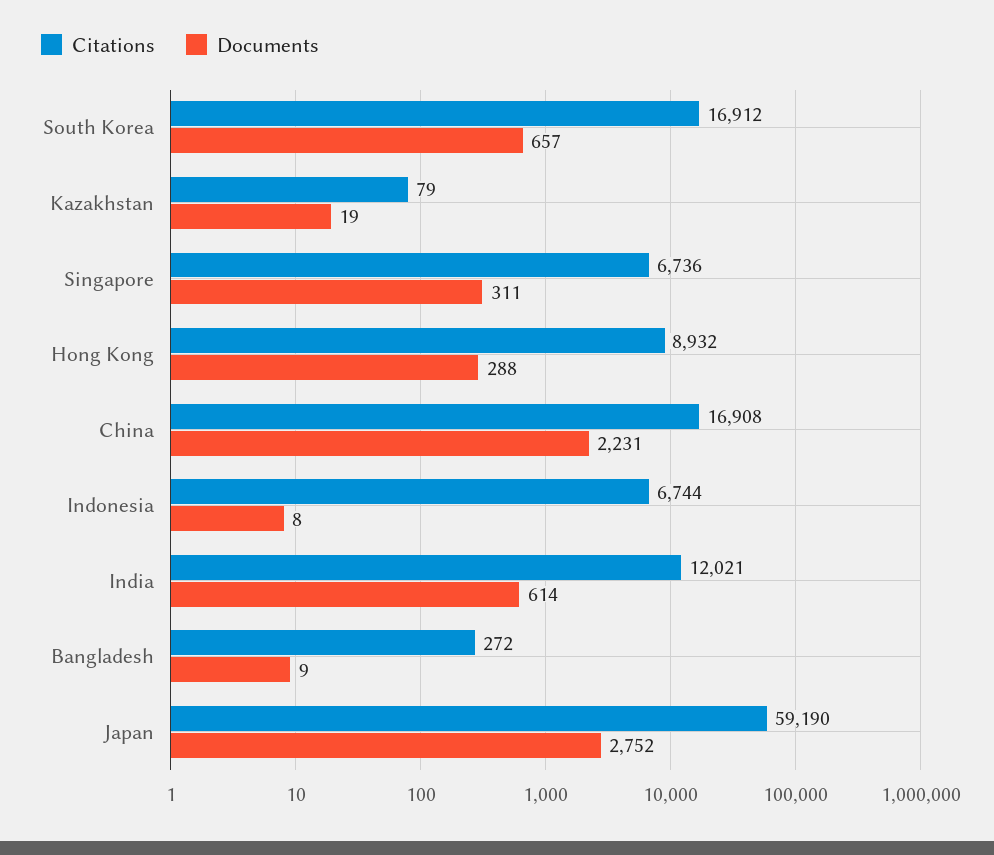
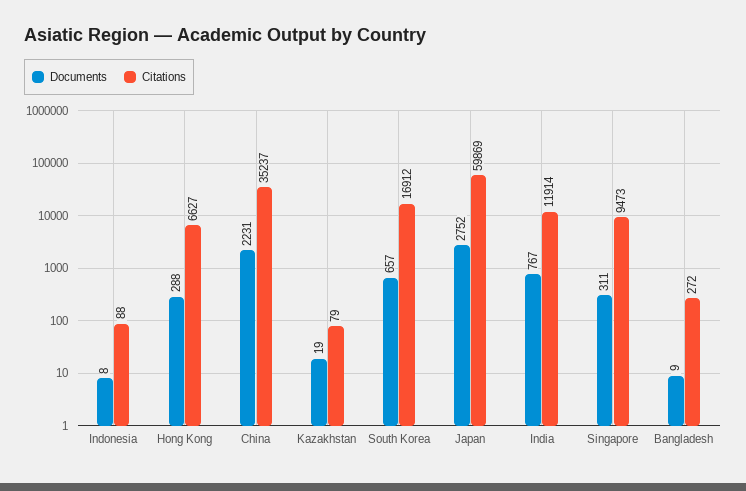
  {
    "Citations": {
      "South Korea": 16912,
      "Kazakhstan": 79,
-     "Singapore": 6736,
+     "Singapore": 9473,
-     "Hong Kong": 8932,
+     "Hong Kong": 6627,
-     "China": 16908,
+     "China": 35237,
-     "Indonesia": 6744,
+     "Indonesia": 88,
-     "India": 12021,
+     "India": 11914,
      "Bangladesh": 272,
-     "Japan": 59190
+     "Japan": 59869
    },
    "Documents": {
      "South Korea": 657,
      "Kazakhstan": 19,
      "Singapore": 311,
      "Hong Kong": 288,
      "China": 2231,
      "Indonesia": 8,
-     "India": 614,
+     "India": 767,
      "Bangladesh": 9,
      "Japan": 2752
    }
  }

